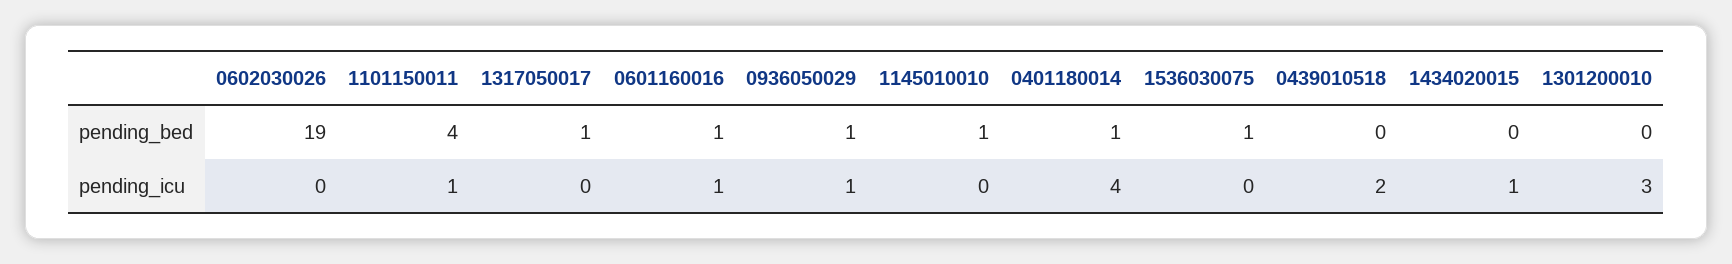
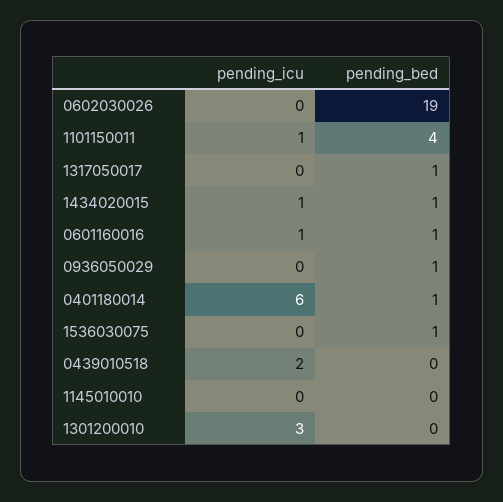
  {
    "0602030026": {
      "pending_bed": 19,
      "pending_icu": 0
    },
    "1101150011": {
      "pending_bed": 4,
      "pending_icu": 1
    },
    "1317050017": {
      "pending_bed": 1,
      "pending_icu": 0
    },
    "0601160016": {
      "pending_bed": 1,
      "pending_icu": 1
    },
    "0936050029": {
      "pending_bed": 1,
-     "pending_icu": 1
+     "pending_icu": 0
    },
    "1145010010": {
-     "pending_bed": 1,
+     "pending_bed": 0,
      "pending_icu": 0
    },
    "0401180014": {
      "pending_bed": 1,
-     "pending_icu": 4
+     "pending_icu": 6
    },
    "1536030075": {
      "pending_bed": 1,
      "pending_icu": 0
    },
    "0439010518": {
      "pending_bed": 0,
      "pending_icu": 2
    },
    "1434020015": {
-     "pending_bed": 0,
+     "pending_bed": 1,
      "pending_icu": 1
    },
    "1301200010": {
      "pending_bed": 0,
      "pending_icu": 3
    }
  }

